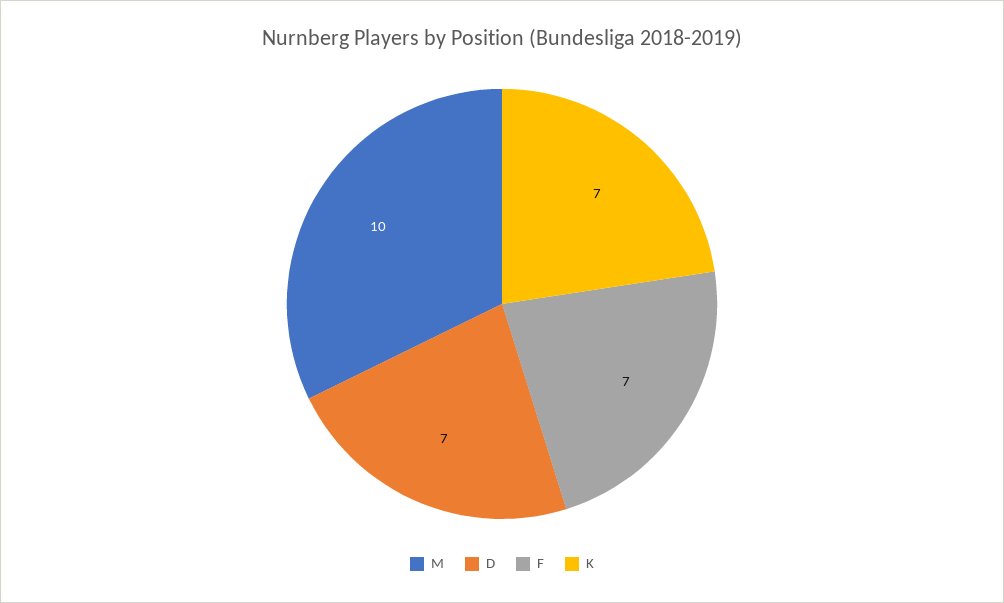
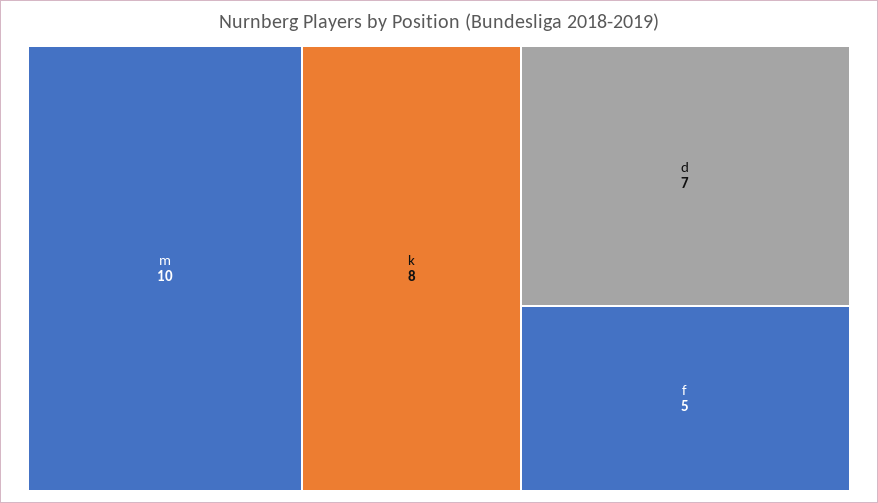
  {
    "M": 10,
    "D": 7,
-   "F": 7,
+   "F": 5,
-   "K": 7
+   "K": 8
  }

